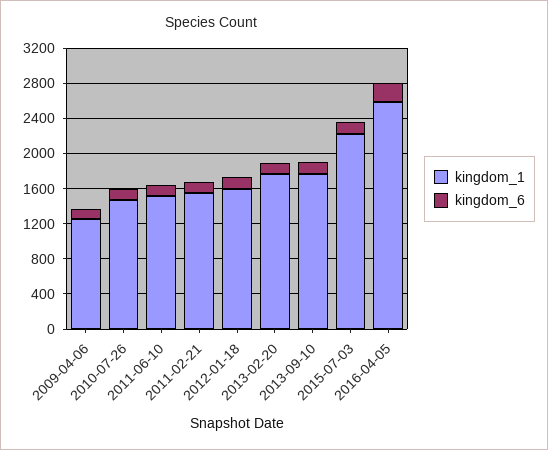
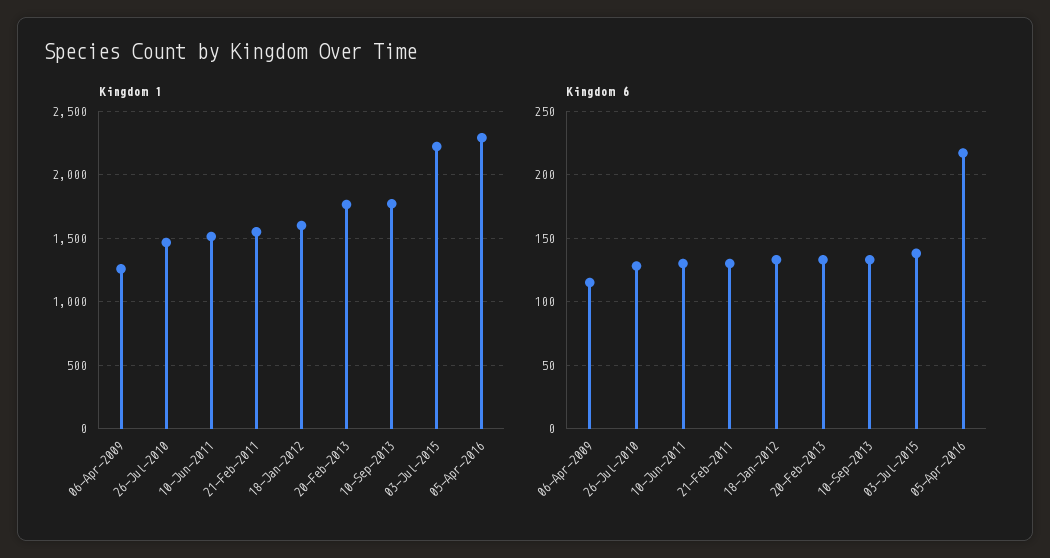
  {
    "kingdom_1": {
      "2009-04-06": 1250,
      "2010-07-26": 1450,
      "2011-06-10": 1500,
      "2011-02-21": 1550,
      "2012-01-18": 1600,
      "2013-02-20": 1750,
      "2013-09-10": 1750,
      "2015-07-03": 2200,
-     "2016-04-05": 2600
+     "2016-04-05": 2300
    },
    "kingdom_6": {
      "2009-04-06": 115,
      "2010-07-26": 130,
      "2011-06-10": 130,
      "2011-02-21": 130,
      "2012-01-18": 135,
      "2013-02-20": 135,
      "2013-09-10": 135,
      "2015-07-03": 140,
      "2016-04-05": 215
    }
  }

